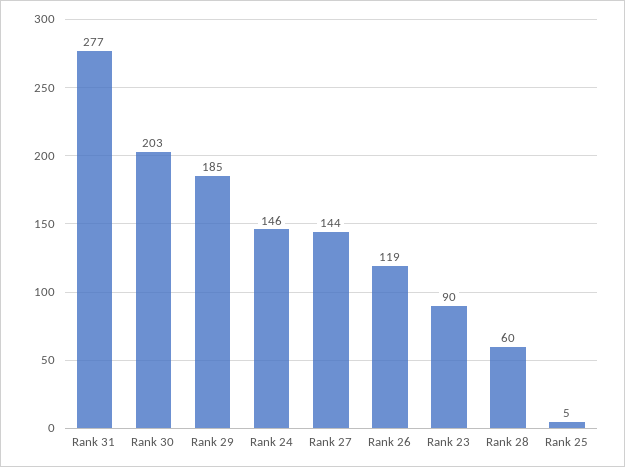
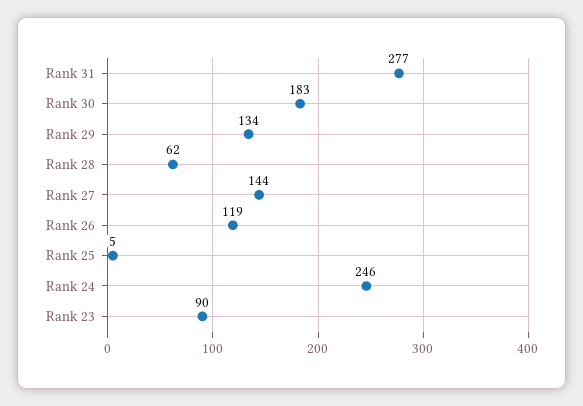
  {
    "Rank 31": 277,
-   "Rank 30": 203,
+   "Rank 30": 183,
-   "Rank 29": 185,
+   "Rank 29": 134,
-   "Rank 24": 146,
+   "Rank 24": 246,
    "Rank 27": 144,
    "Rank 26": 119,
    "Rank 23": 90,
-   "Rank 28": 60,
+   "Rank 28": 62,
    "Rank 25": 5
  }

